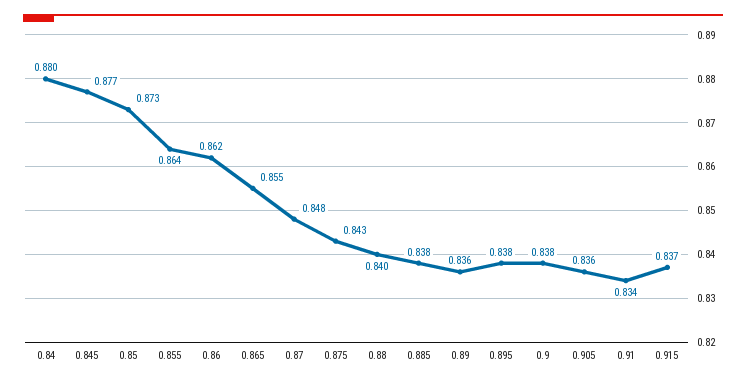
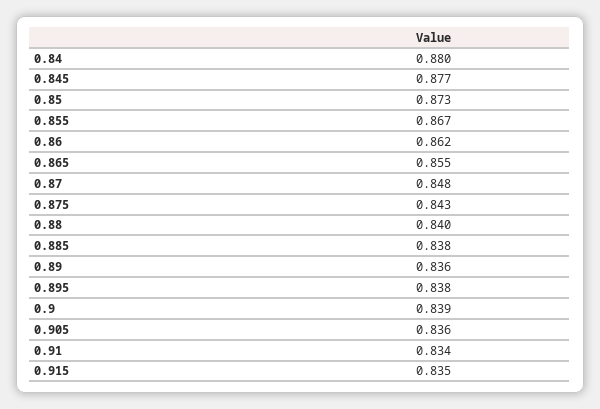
  {
    "0.84": 0.88,
    "0.845": 0.877,
    "0.85": 0.873,
-   "0.855": 0.864,
+   "0.855": 0.867,
    "0.86": 0.862,
    "0.865": 0.855,
    "0.87": 0.848,
    "0.875": 0.843,
    "0.88": 0.84,
    "0.885": 0.838,
    "0.89": 0.836,
    "0.895": 0.838,
-   "0.9": 0.838,
+   "0.9": 0.839,
    "0.905": 0.836,
    "0.91": 0.834,
-   "0.915": 0.837
+   "0.915": 0.835
  }

